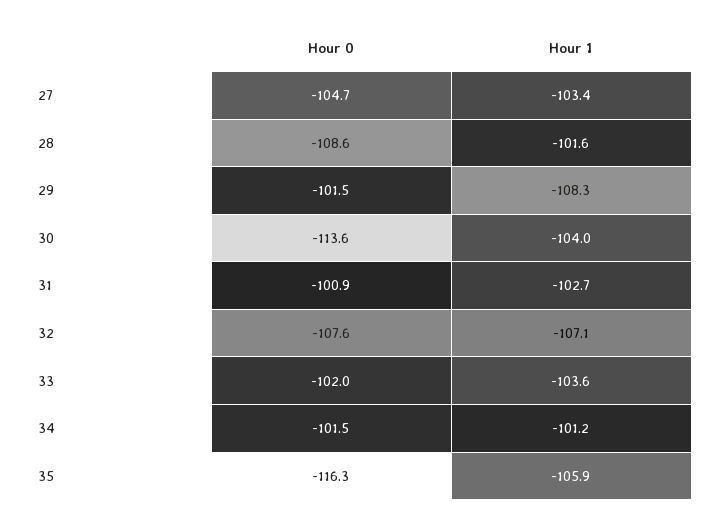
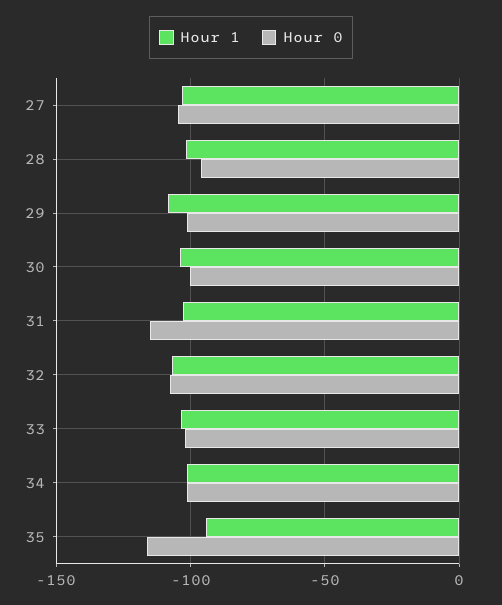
  {
    "Hour 0": {
      "27": -104.7,
-     "28": -108.6,
+     "28": -95,
      "29": -101.5,
-     "30": -113.6,
+     "30": -100,
-     "31": -100.9,
+     "31": -115,
      "32": -107.6,
      "33": -102,
      "34": -101.5,
      "35": -116.3
    },
    "Hour 1": {
      "27": -103.4,
      "28": -101.6,
      "29": -108.3,
      "30": -104,
      "31": -102.7,
      "32": -107.1,
      "33": -103.6,
      "34": -101.2,
-     "35": -105.9
+     "35": -95
    }
  }

